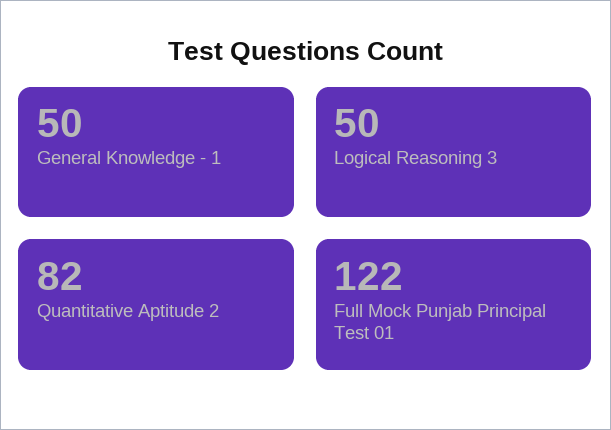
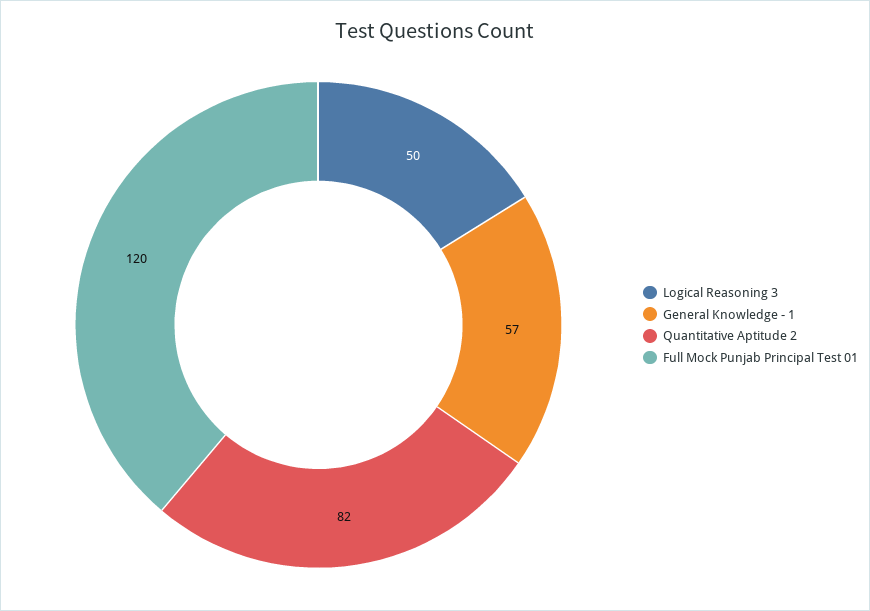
  {
-   "General Knowledge - 1": 50,
+   "General Knowledge - 1": 57,
    "Logical Reasoning 3": 50,
    "Quantitative Aptitude 2": 82,
-   "Full Mock Punjab Principal Test 01": 122
+   "Full Mock Punjab Principal Test 01": 120
  }

